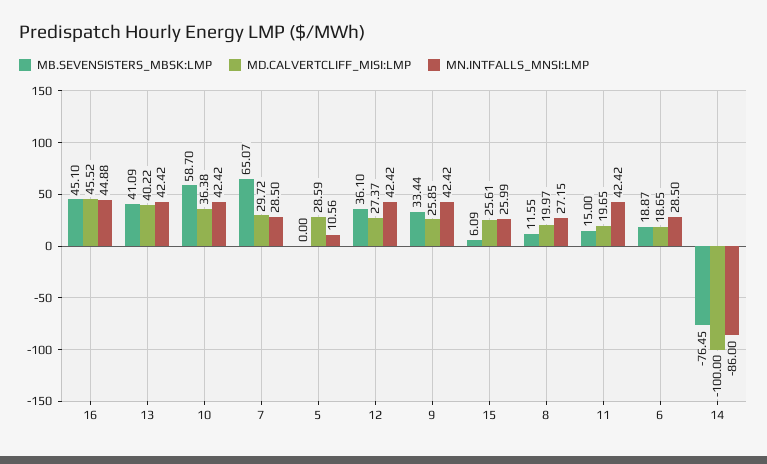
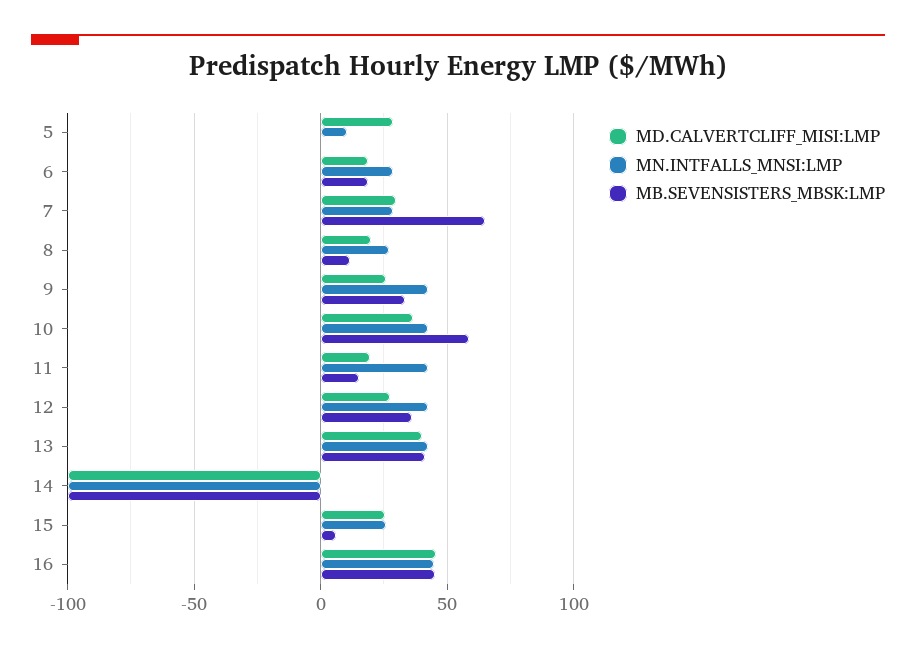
  {
    "MB.SEVENSISTERS_MBSK:LMP": {
      "16": 45.1,
      "13": 41.09,
      "10": 58.7,
      "7": 65.07,
      "5": 0,
      "12": 36.1,
      "9": 33.44,
      "15": 6.09,
      "8": 11.55,
      "11": 15,
      "6": 18.87,
-     "14": -76.45
+     "14": -100
    },
    "MD.CALVERTCLIFF_MISI:LMP": {
      "16": 45.52,
      "13": 40.22,
      "10": 36.38,
      "7": 29.72,
      "5": 28.59,
      "12": 27.37,
      "9": 25.85,
      "15": 25.61,
      "8": 19.97,
      "11": 19.65,
      "6": 18.65,
      "14": -100
    },
    "MN.INTFALLS_MNSI:LMP": {
      "16": 44.88,
      "13": 42.42,
      "10": 42.42,
      "7": 28.5,
      "5": 10.56,
      "12": 42.42,
      "9": 42.42,
      "15": 25.99,
      "8": 27.15,
      "11": 42.42,
      "6": 28.5,
-     "14": -86
+     "14": -100
    }
  }

